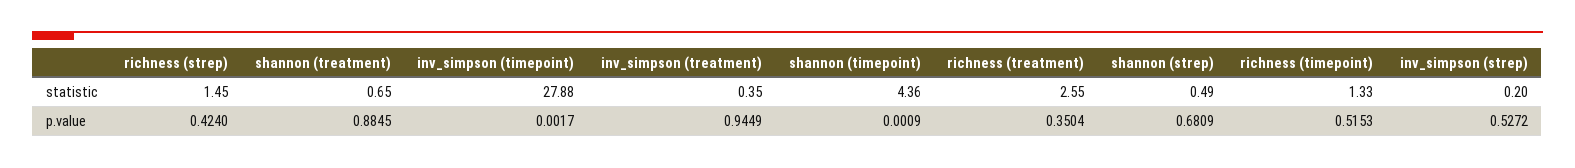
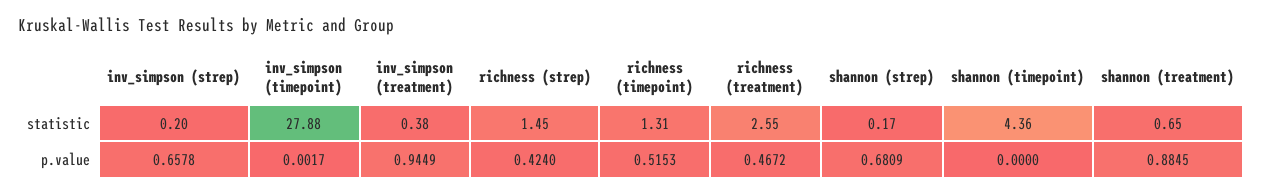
  {
    "richness (strep)": {
      "statistic": 1.45,
      "p.value": 0.424
    },
    "shannon (treatment)": {
      "statistic": 0.65,
      "p.value": 0.8845
    },
    "inv_simpson (timepoint)": {
      "statistic": 27.88,
      "p.value": 0.0017
    },
    "inv_simpson (treatment)": {
-     "statistic": 0.35,
+     "statistic": 0.38,
      "p.value": 0.9449
    },
    "shannon (timepoint)": {
      "statistic": 4.36,
-     "p.value": 0.0009
+     "p.value": 0
    },
    "richness (treatment)": {
      "statistic": 2.55,
-     "p.value": 0.3504
+     "p.value": 0.4672
    },
    "shannon (strep)": {
-     "statistic": 0.49,
+     "statistic": 0.17,
      "p.value": 0.6809
    },
    "richness (timepoint)": {
-     "statistic": 1.33,
+     "statistic": 1.31,
      "p.value": 0.5153
    },
    "inv_simpson (strep)": {
      "statistic": 0.2,
-     "p.value": 0.5272
+     "p.value": 0.6578
    }
  }

